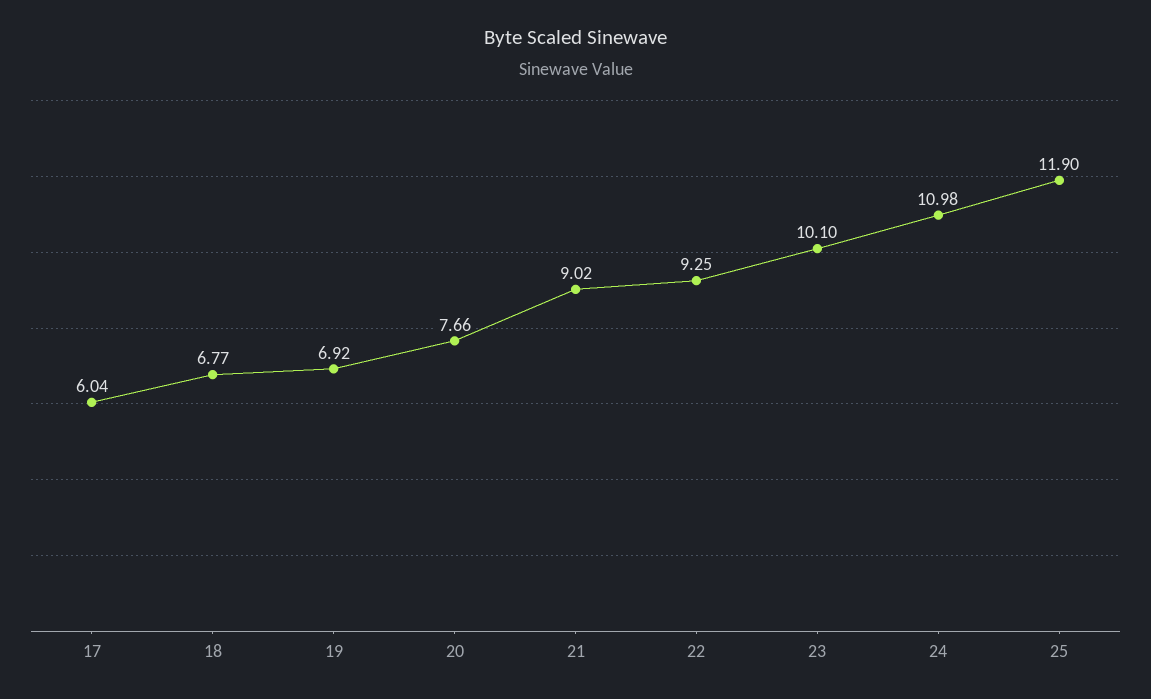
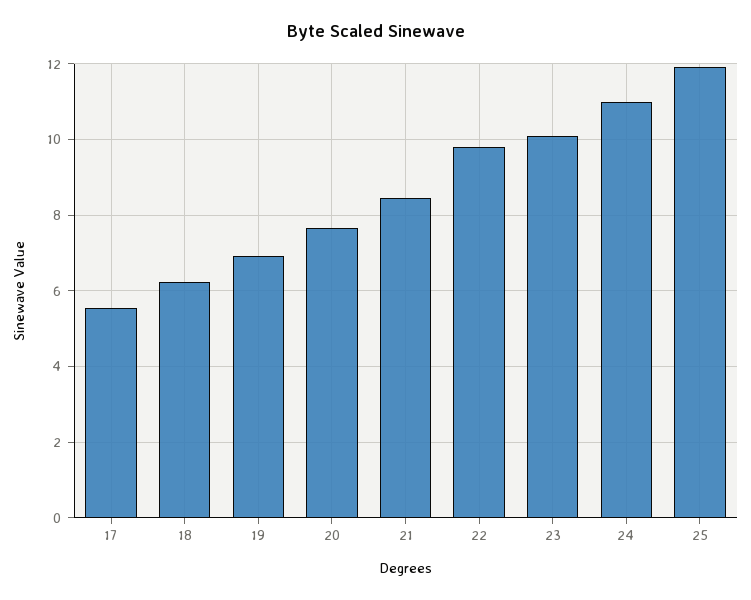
  {
-   "17": 6.04,
+   "17": 5.6,
-   "18": 6.77,
+   "18": 6.2,
    "19": 6.92,
    "20": 7.66,
-   "21": 9.02,
+   "21": 8.4,
-   "22": 9.25,
+   "22": 9.8,
    "23": 10.1,
    "24": 10.98,
    "25": 11.9
  }

